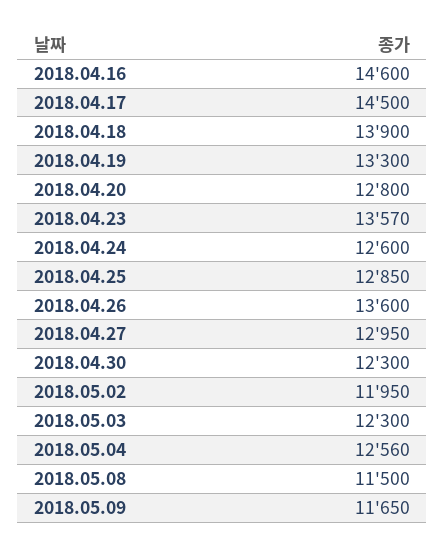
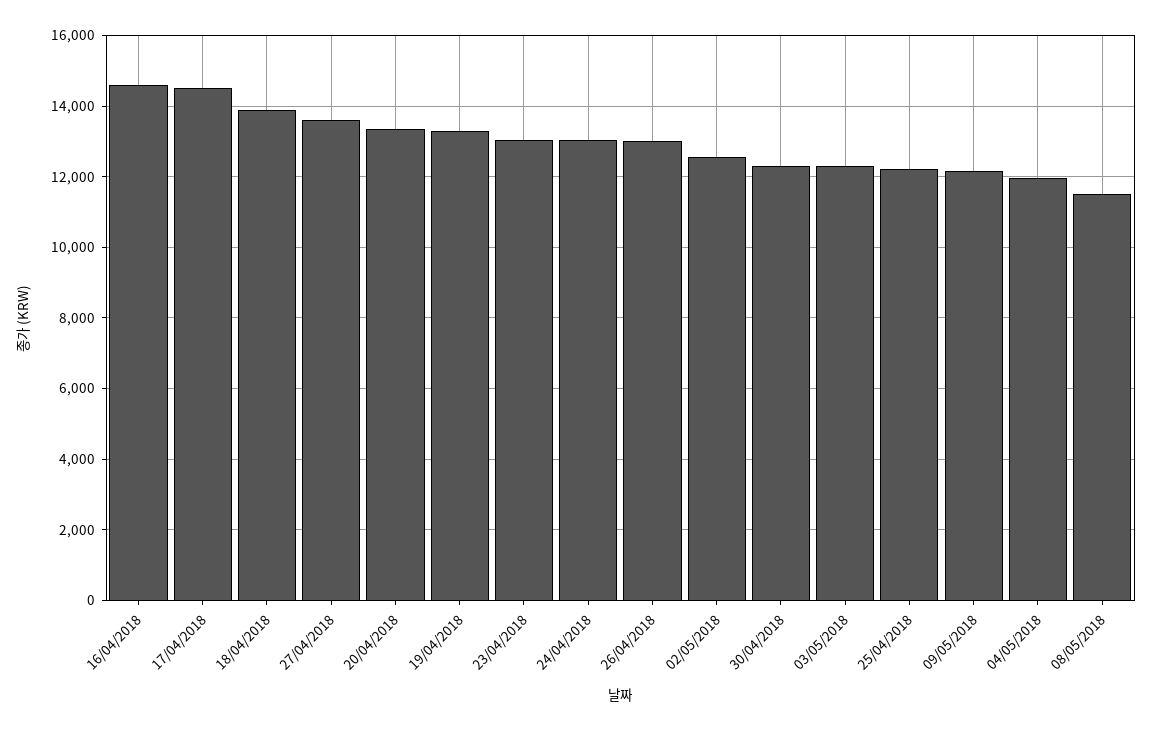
  {
    "2018.04.16": 14600,
    "2018.04.17": 14500,
    "2018.04.18": 13900,
    "2018.04.19": 13300,
-   "2018.04.20": 12800,
+   "2018.04.20": 13400,
-   "2018.04.23": 13570,
+   "2018.04.23": 13000,
-   "2018.04.24": 12600,
+   "2018.04.24": 13000,
-   "2018.04.25": 12850,
+   "2018.04.25": 12200,
-   "2018.04.26": 13600,
+   "2018.04.26": 13000,
-   "2018.04.27": 12950,
+   "2018.04.27": 13600,
    "2018.04.30": 12300,
-   "2018.05.02": 11950,
+   "2018.05.02": 12600,
    "2018.05.03": 12300,
-   "2018.05.04": 12560,
+   "2018.05.04": 12000,
    "2018.05.08": 11500,
-   "2018.05.09": 11650
+   "2018.05.09": 12200
  }

